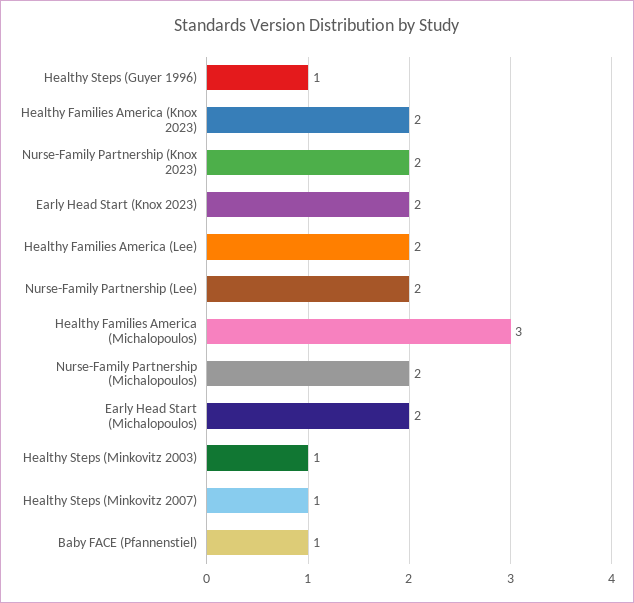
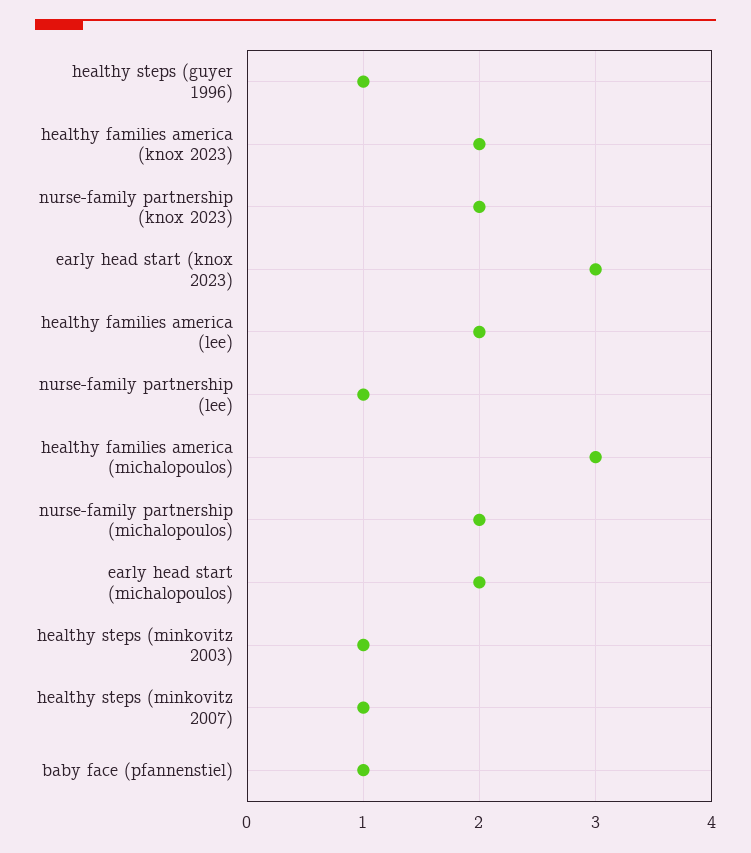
  {
    "Healthy Steps (Guyer 1996)": 1,
    "Healthy Families America (Knox 2023)": 2,
    "Nurse-Family Partnership (Knox 2023)": 2,
-   "Early Head Start (Knox 2023)": 2,
+   "Early Head Start (Knox 2023)": 3,
    "Healthy Families America (Lee)": 2,
-   "Nurse-Family Partnership (Lee)": 2,
+   "Nurse-Family Partnership (Lee)": 1,
    "Healthy Families America (Michalopoulos)": 3,
    "Nurse-Family Partnership (Michalopoulos)": 2,
    "Early Head Start (Michalopoulos)": 2,
    "Healthy Steps (Minkovitz 2003)": 1,
    "Healthy Steps (Minkovitz 2007)": 1,
    "Baby FACE (Pfannenstiel)": 1
  }

